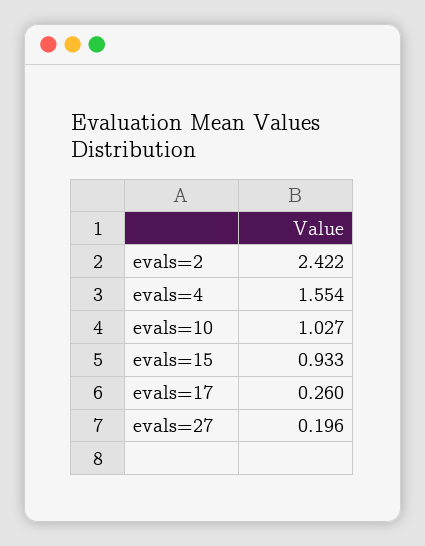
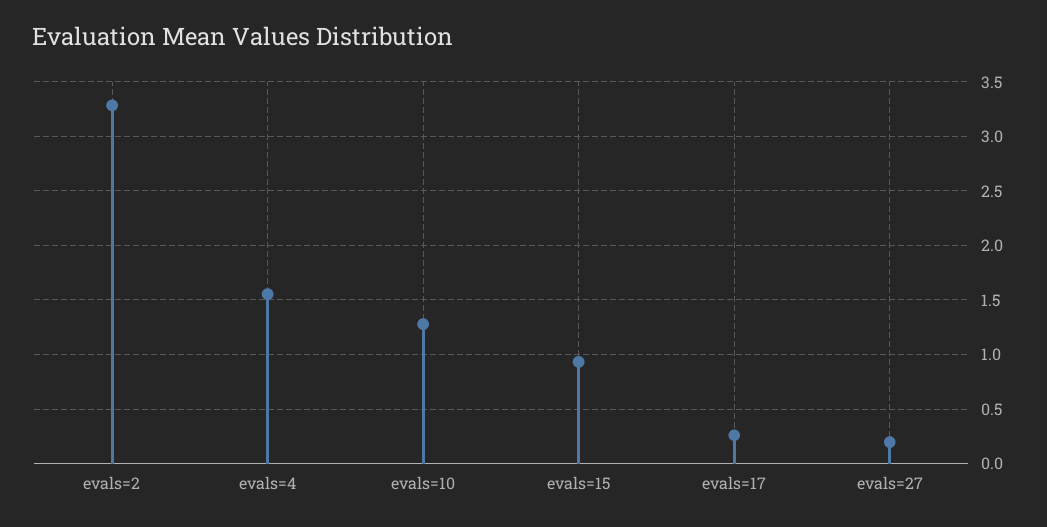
  {
-   "evals=2": 2.422,
+   "evals=2": 3.3,
    "evals=4": 1.554,
-   "evals=10": 1.027,
+   "evals=10": 1.3,
    "evals=15": 0.933,
    "evals=17": 0.26,
    "evals=27": 0.196
  }

